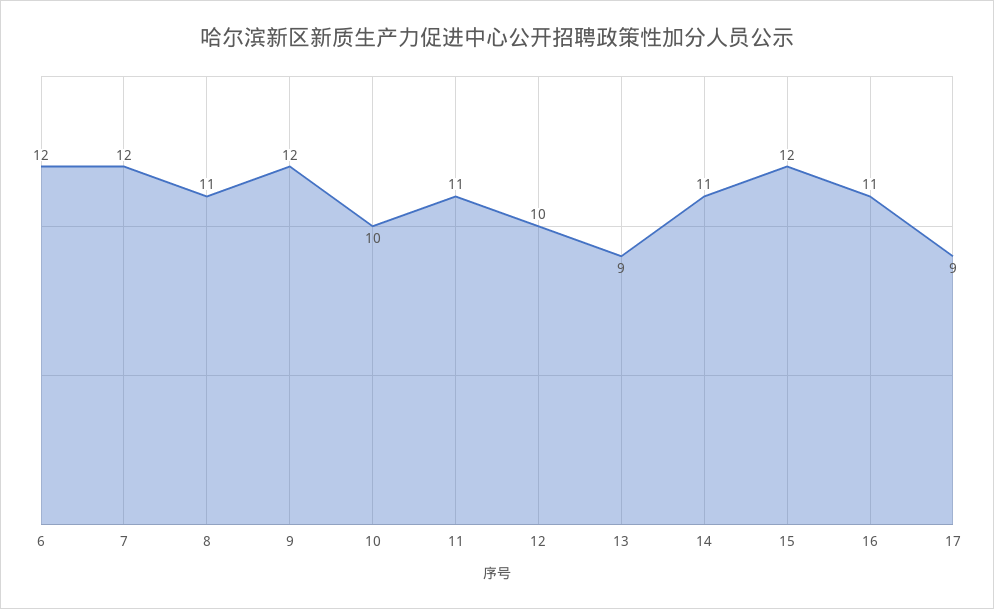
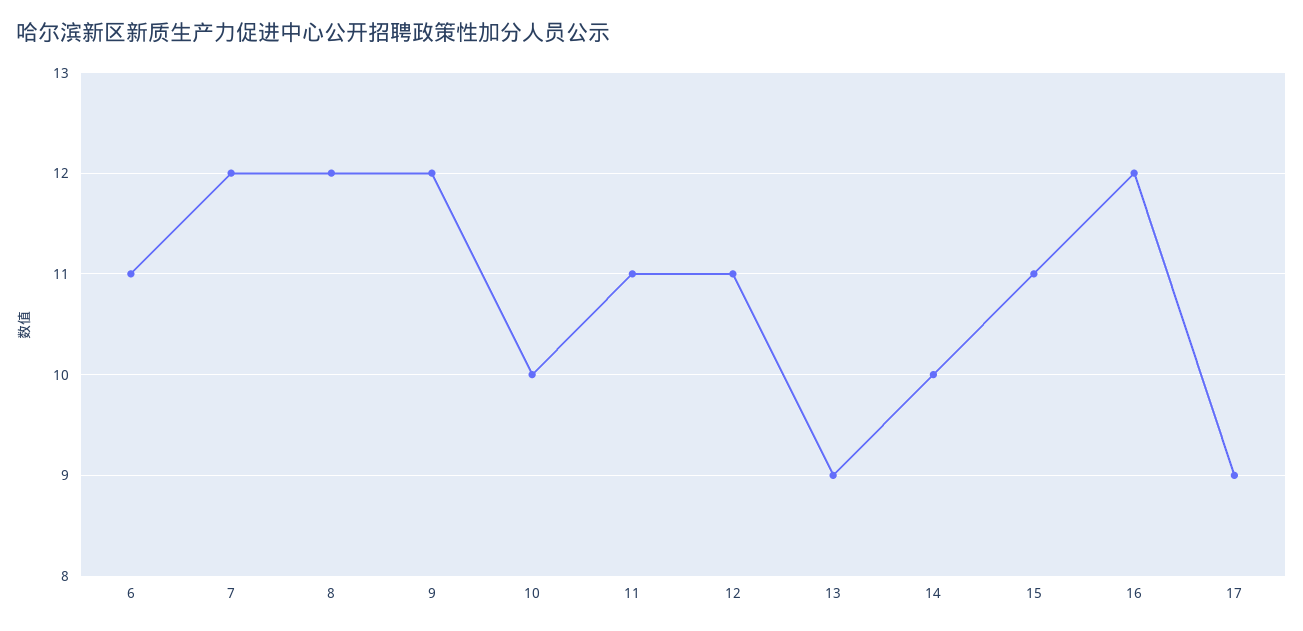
  {
-   "6": 12,
+   "6": 11,
    "7": 12,
-   "8": 11,
+   "8": 12,
    "9": 12,
    "10": 10,
    "11": 11,
-   "12": 10,
+   "12": 11,
    "13": 9,
-   "14": 11,
+   "14": 10,
-   "15": 12,
+   "15": 11,
-   "16": 11,
+   "16": 12,
    "17": 9
  }

